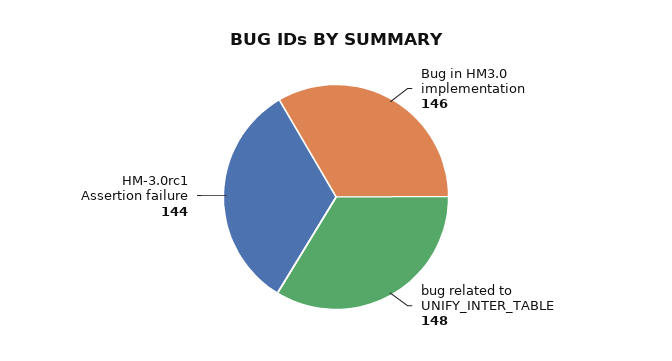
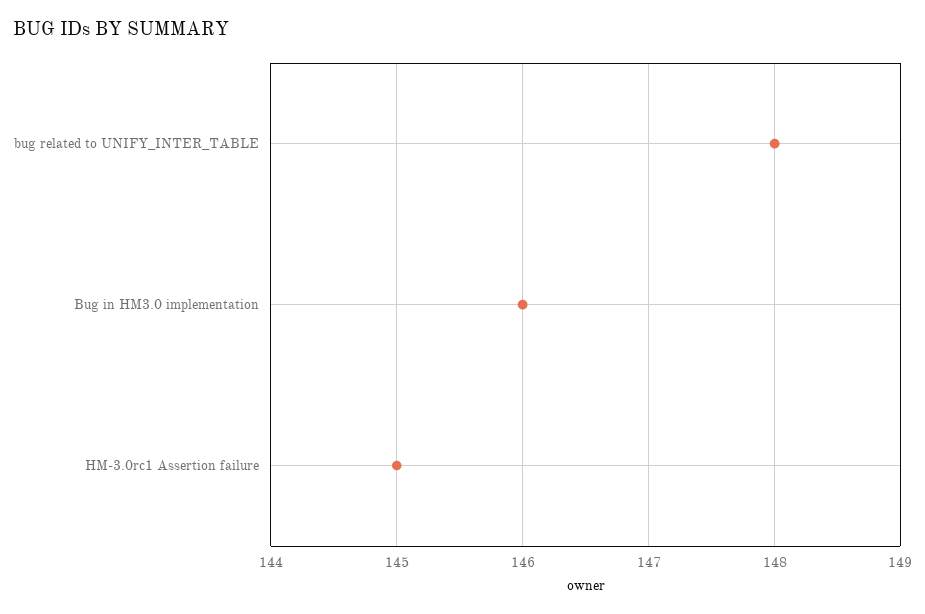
  {
    "Bug in HM3.0 implementation": 146,
    "bug related to UNIFY_INTER_TABLE": 148,
-   "HM-3.0rc1 Assertion failure": 144
+   "HM-3.0rc1 Assertion failure": 145
  }

